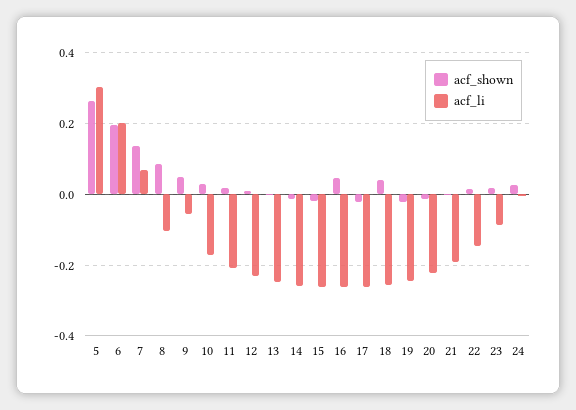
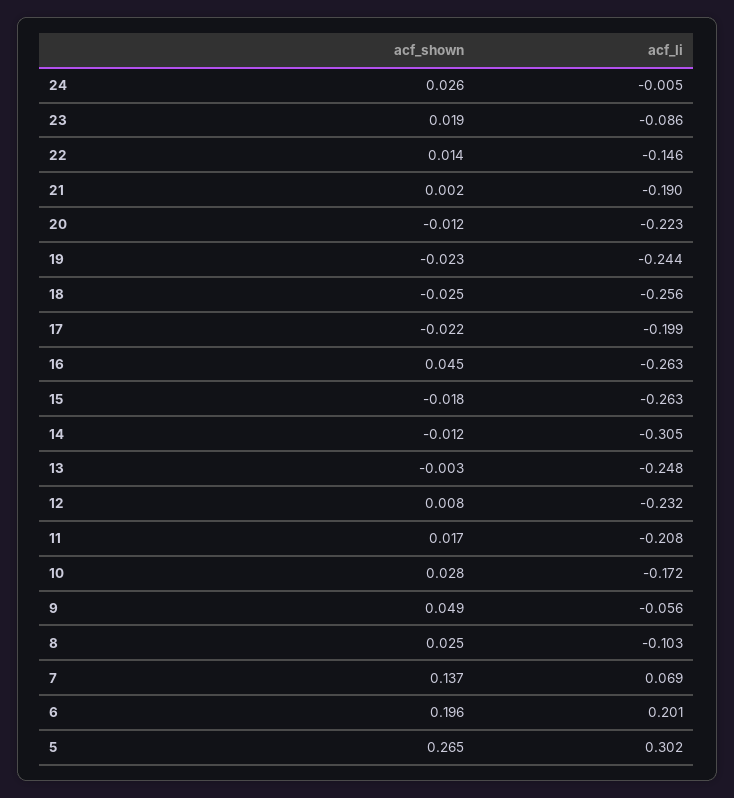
  {
    "acf_shown": {
      "5": 0.265,
      "6": 0.196,
      "7": 0.137,
-     "8": 0.08,
+     "8": 0.025,
      "9": 0.049,
      "10": 0.028,
      "11": 0.017,
      "12": 0.008,
      "13": -0.003,
      "14": -0.012,
      "15": -0.018,
      "16": 0.045,
      "17": -0.022,
-     "18": 0.04,
+     "18": -0.025,
      "19": -0.023,
      "20": -0.012,
      "21": 0.002,
      "22": 0.014,
      "23": 0.019,
      "24": 0.026
    },
    "acf_li": {
      "5": 0.302,
      "6": 0.201,
      "7": 0.069,
      "8": -0.103,
      "9": -0.056,
      "10": -0.172,
      "11": -0.208,
      "12": -0.232,
      "13": -0.248,
-     "14": -0.26,
+     "14": -0.305,
      "15": -0.263,
      "16": -0.263,
-     "17": -0.26,
+     "17": -0.199,
      "18": -0.256,
      "19": -0.244,
      "20": -0.223,
      "21": -0.19,
      "22": -0.146,
      "23": -0.086,
      "24": -0.005
    }
  }

